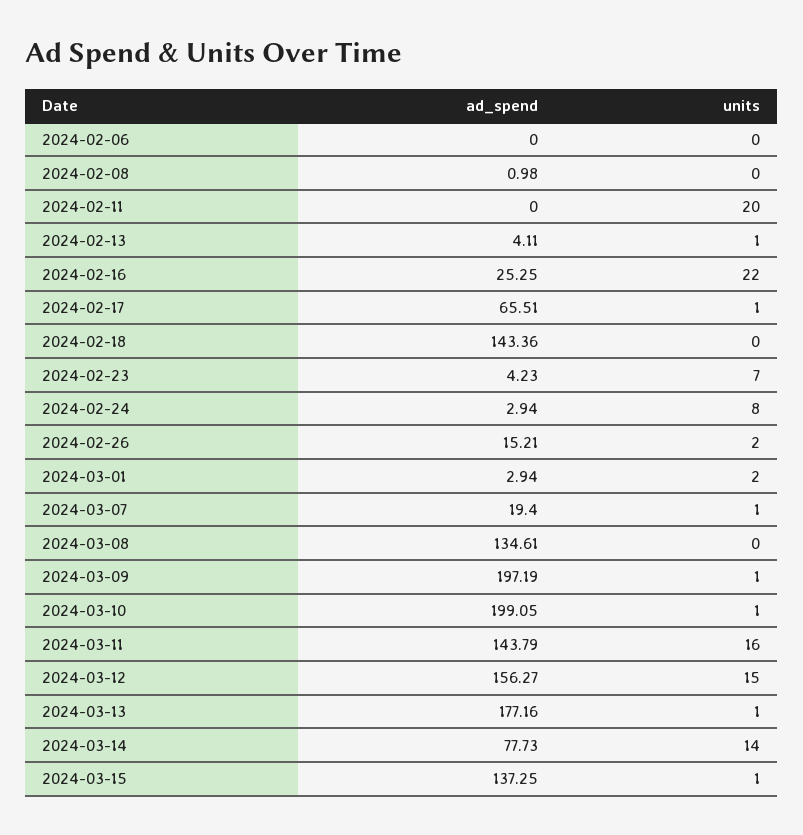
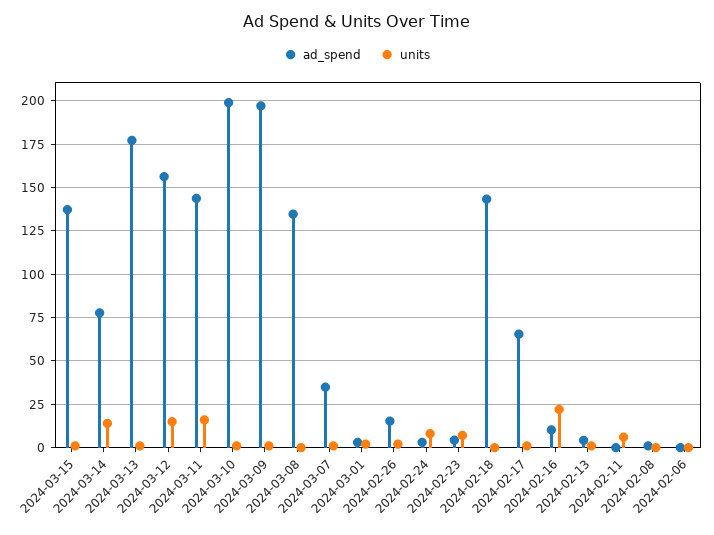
  {
    "ad_spend": {
      "2024-02-06": 0,
      "2024-02-08": 0.98,
      "2024-02-11": 0,
      "2024-02-13": 4.11,
-     "2024-02-16": 25.25,
+     "2024-02-16": 10,
      "2024-02-17": 65.51,
      "2024-02-18": 143.36,
      "2024-02-23": 4.23,
      "2024-02-24": 2.94,
      "2024-02-26": 15.21,
      "2024-03-01": 2.94,
-     "2024-03-07": 19.4,
+     "2024-03-07": 35,
      "2024-03-08": 134.61,
      "2024-03-09": 197.19,
      "2024-03-10": 199.05,
      "2024-03-11": 143.79,
      "2024-03-12": 156.27,
      "2024-03-13": 177.16,
      "2024-03-14": 77.73,
      "2024-03-15": 137.25
    },
    "units": {
      "2024-02-06": 0,
      "2024-02-08": 0,
-     "2024-02-11": 20,
+     "2024-02-11": 5,
      "2024-02-13": 1,
      "2024-02-16": 22,
      "2024-02-17": 1,
      "2024-02-18": 0,
      "2024-02-23": 7,
      "2024-02-24": 8,
      "2024-02-26": 2,
      "2024-03-01": 2,
      "2024-03-07": 1,
      "2024-03-08": 0,
      "2024-03-09": 1,
      "2024-03-10": 1,
      "2024-03-11": 16,
      "2024-03-12": 15,
      "2024-03-13": 1,
      "2024-03-14": 14,
      "2024-03-15": 1
    }
  }

